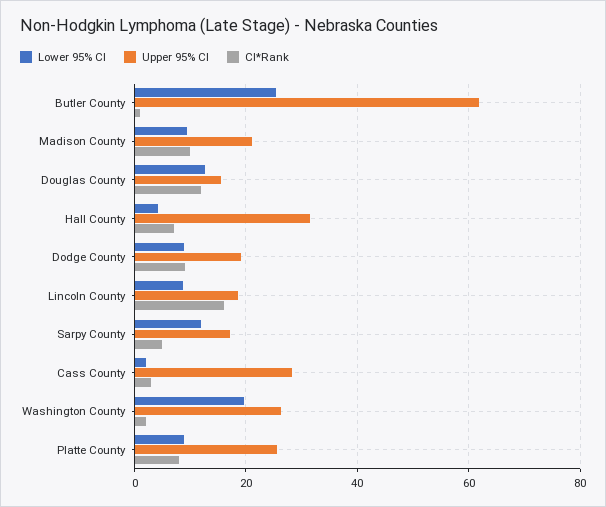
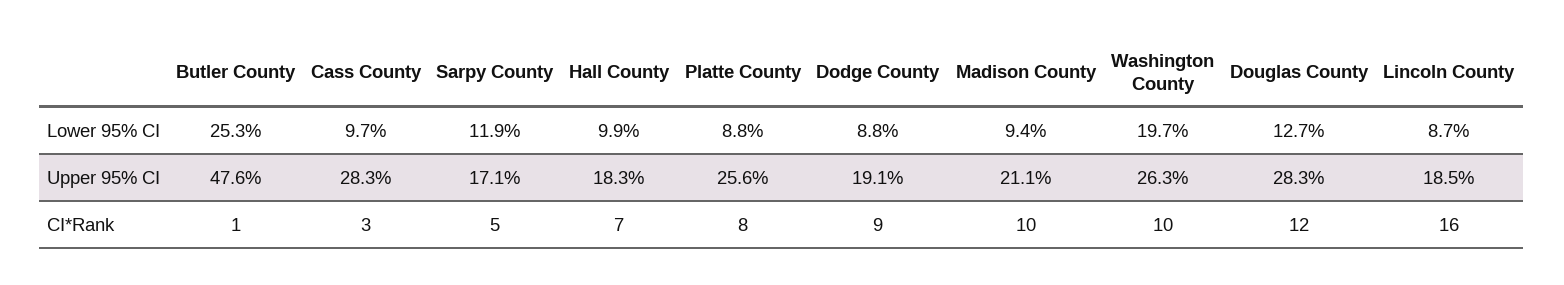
  {
    "Lower 95% CI": {
      "Butler County": 25.3,
      "Madison County": 9.4,
      "Douglas County": 12.7,
-     "Hall County": 4,
+     "Hall County": 9.9,
      "Dodge County": 8.8,
      "Lincoln County": 8.7,
      "Sarpy County": 11.9,
-     "Cass County": 2,
+     "Cass County": 9.7,
      "Washington County": 19.7,
      "Platte County": 8.8
    },
    "Upper 95% CI": {
-     "Butler County": 62,
+     "Butler County": 47.6,
      "Madison County": 21.1,
-     "Douglas County": 16,
+     "Douglas County": 28.3,
-     "Hall County": 32,
+     "Hall County": 18.3,
      "Dodge County": 19.1,
      "Lincoln County": 18.5,
      "Sarpy County": 17.1,
      "Cass County": 28.3,
      "Washington County": 26.3,
      "Platte County": 25.6
    },
    "CI*Rank": {
      "Butler County": 1,
      "Madison County": 10,
      "Douglas County": 12,
      "Hall County": 7,
      "Dodge County": 9,
      "Lincoln County": 16,
      "Sarpy County": 5,
      "Cass County": 3,
-     "Washington County": 2,
+     "Washington County": 10,
      "Platte County": 8
    }
  }

